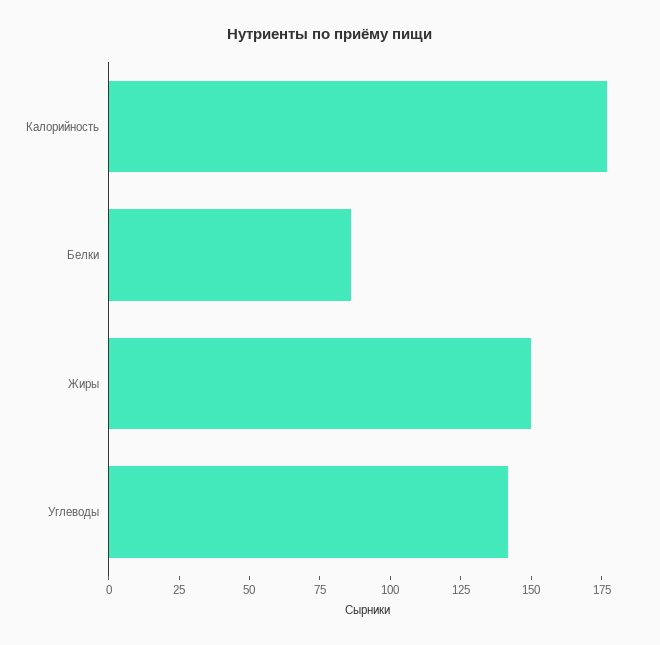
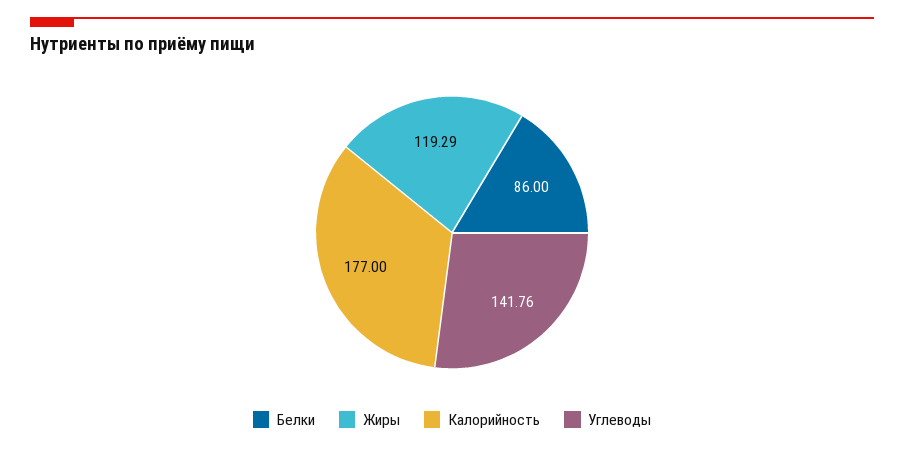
  {
    "Калорийность": 177,
    "Белки": 86,
-   "Жиры": 150,
+   "Жиры": 119.29,
    "Углеводы": 141.76
  }

